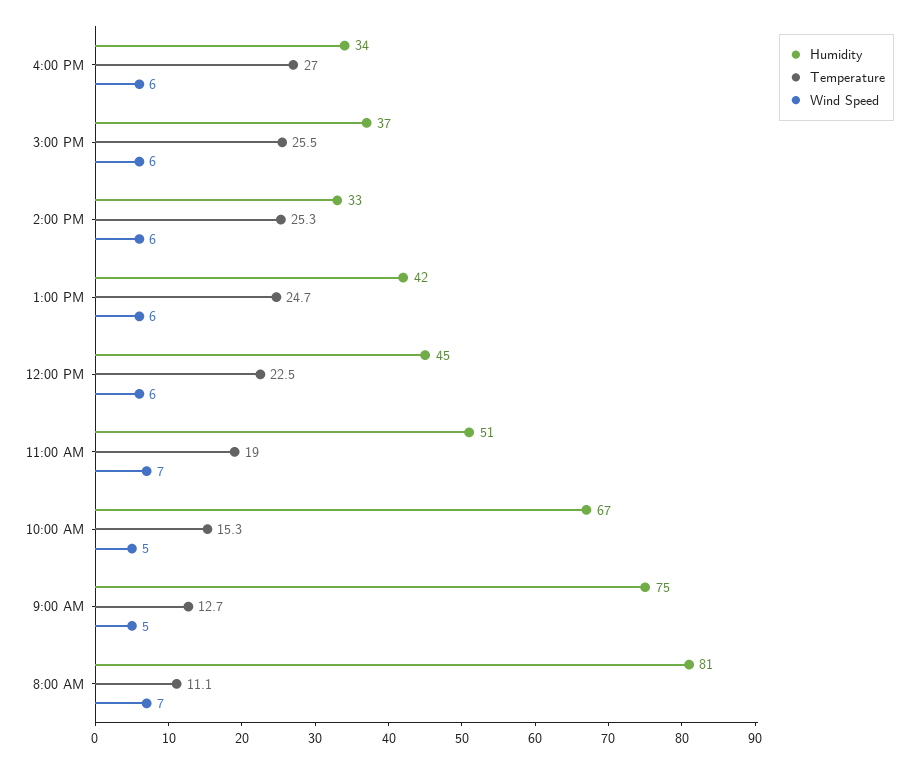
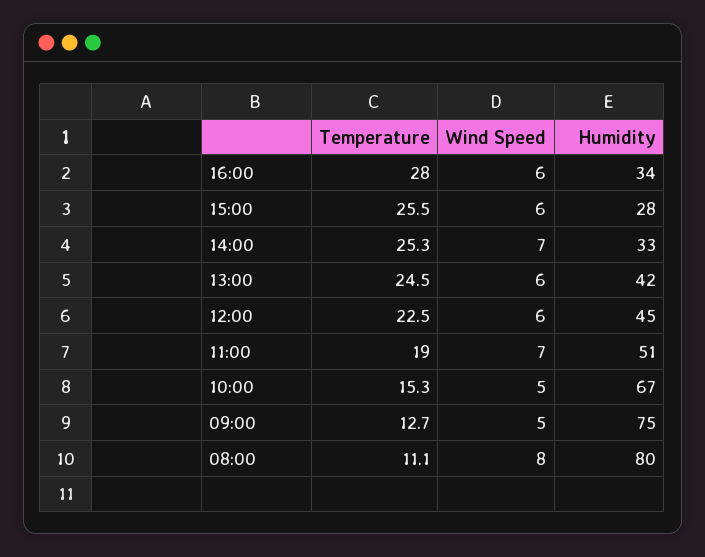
  {
    "Humidity": {
      "4:00 PM": 34,
-     "3:00 PM": 37,
+     "3:00 PM": 28,
      "2:00 PM": 33,
      "1:00 PM": 42,
      "12:00 PM": 45,
      "11:00 AM": 51,
      "10:00 AM": 67,
      "9:00 AM": 75,
-     "8:00 AM": 81
+     "8:00 AM": 80
    },
    "Temperature": {
-     "4:00 PM": 27,
+     "4:00 PM": 28,
      "3:00 PM": 25.5,
      "2:00 PM": 25.3,
-     "1:00 PM": 24.7,
+     "1:00 PM": 24.5,
      "12:00 PM": 22.5,
      "11:00 AM": 19,
      "10:00 AM": 15.3,
      "9:00 AM": 12.7,
      "8:00 AM": 11.1
    },
    "Wind Speed": {
      "4:00 PM": 6,
      "3:00 PM": 6,
-     "2:00 PM": 6,
+     "2:00 PM": 7,
      "1:00 PM": 6,
      "12:00 PM": 6,
      "11:00 AM": 7,
      "10:00 AM": 5,
      "9:00 AM": 5,
-     "8:00 AM": 7
+     "8:00 AM": 8
    }
  }

